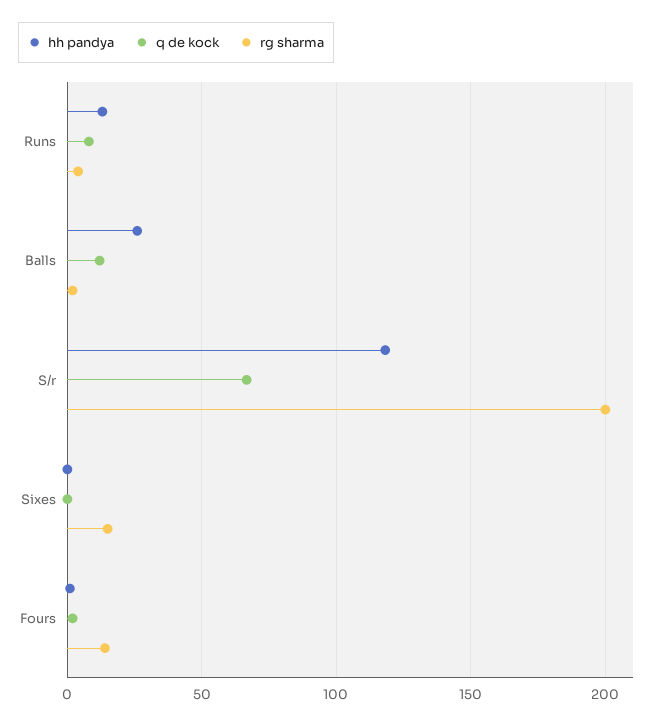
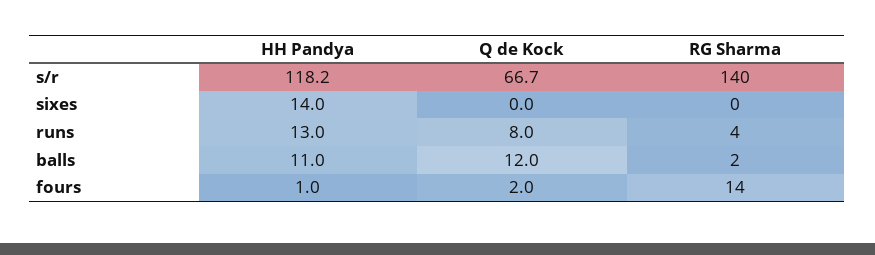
  {
    "hh pandya": {
      "Runs": 13,
-     "Balls": 25,
+     "Balls": 11,
      "S/r": 118.2,
-     "Sixes": 0,
+     "Sixes": 14,
      "Fours": 1
    },
    "q de kock": {
      "Runs": 8,
      "Balls": 12,
      "S/r": 66.7,
      "Sixes": 0,
      "Fours": 2
    },
    "rg sharma": {
      "Runs": 4,
      "Balls": 2,
-     "S/r": 200,
+     "S/r": 140,
-     "Sixes": 15,
+     "Sixes": 0,
      "Fours": 14
    }
  }

